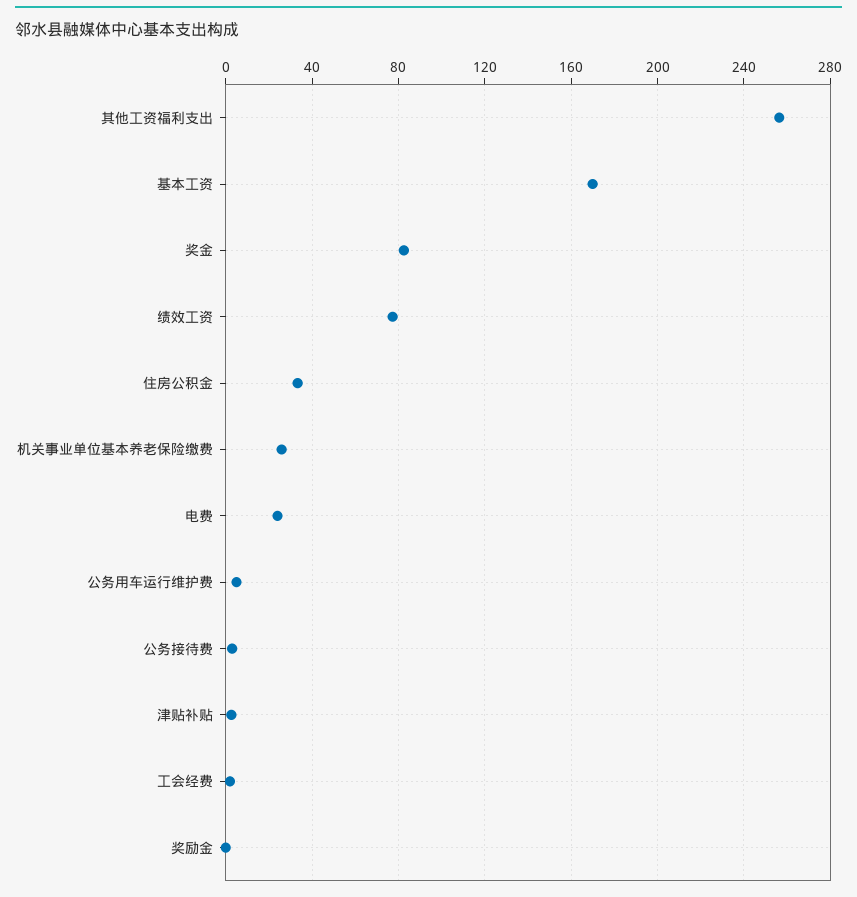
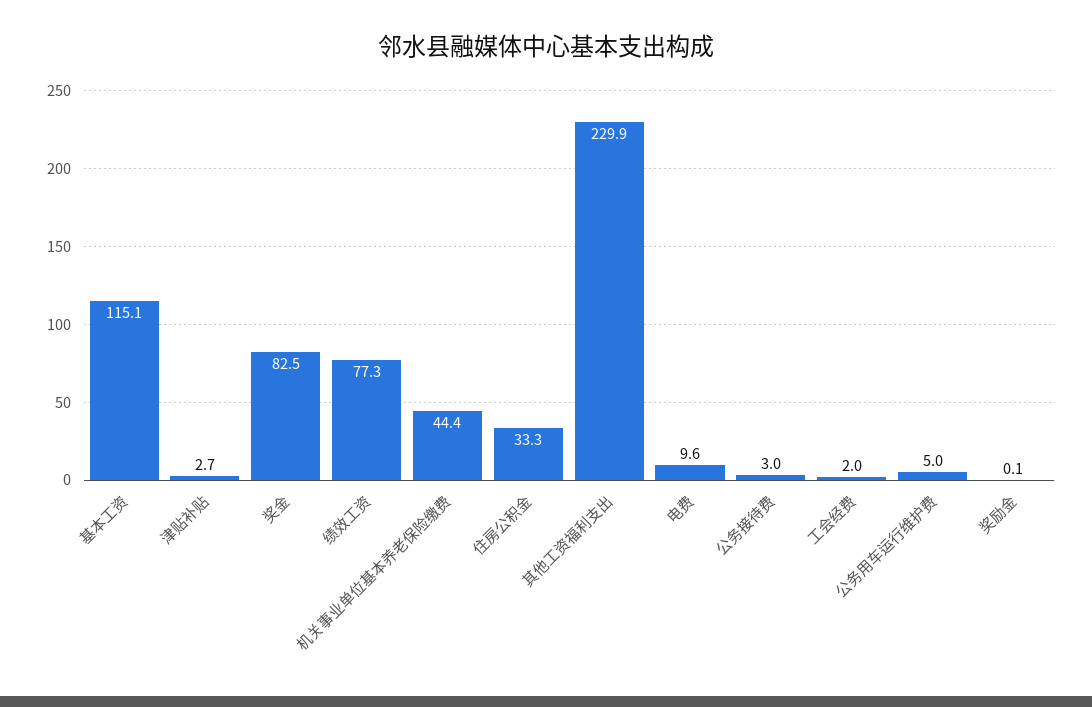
  {
-   "其他工资福利支出": 255,
+   "其他工资福利支出": 229.9,
-   "基本工资": 170,
+   "基本工资": 115.1,
    "奖金": 82.5,
    "绩效工资": 77.3,
    "住房公积金": 33.3,
-   "机关事业单位基本养老保险缴费": 25,
+   "机关事业单位基本养老保险缴费": 44.4,
-   "电费": 25,
+   "电费": 9.6,
    "公务用车运行维护费": 5,
    "公务接待费": 3,
    "津贴补贴": 2.7,
    "工会经费": 2,
    "奖励金": 0.1
  }

